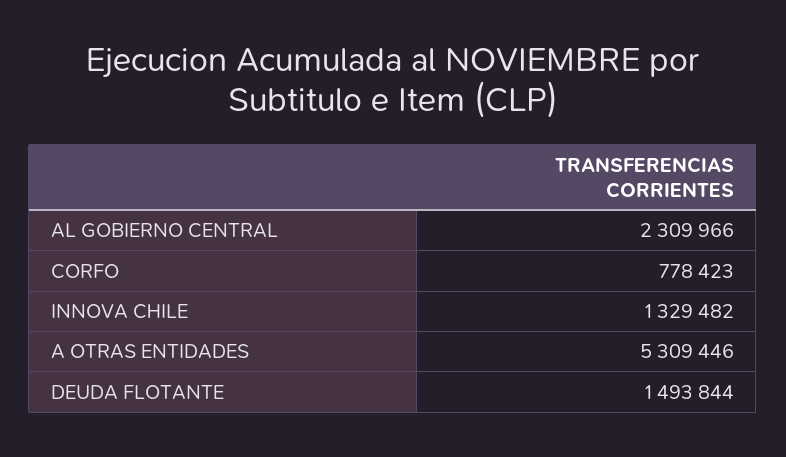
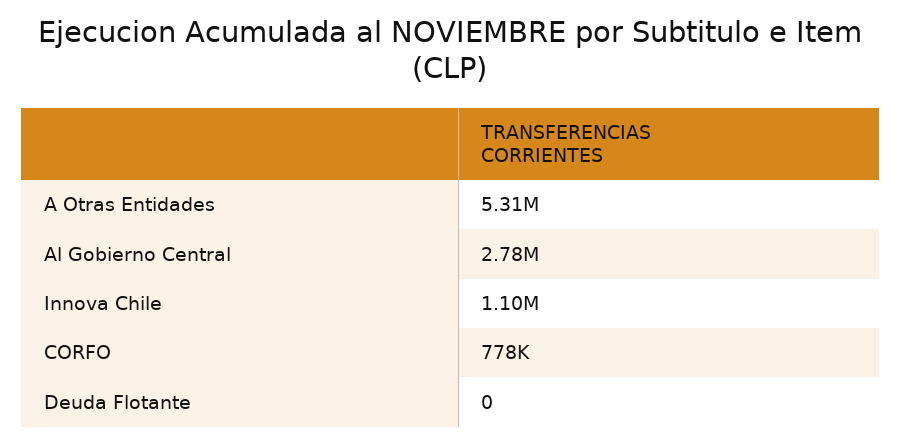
  {
-   "AL GOBIERNO CENTRAL": 2309966,
+   "AL GOBIERNO CENTRAL": 2780000,
    "CORFO": 778423,
-   "INNOVA CHILE": 1329482,
+   "INNOVA CHILE": 1100000,
    "A OTRAS ENTIDADES": 5309446,
-   "DEUDA FLOTANTE": 1493844
+   "DEUDA FLOTANTE": 0
  }

